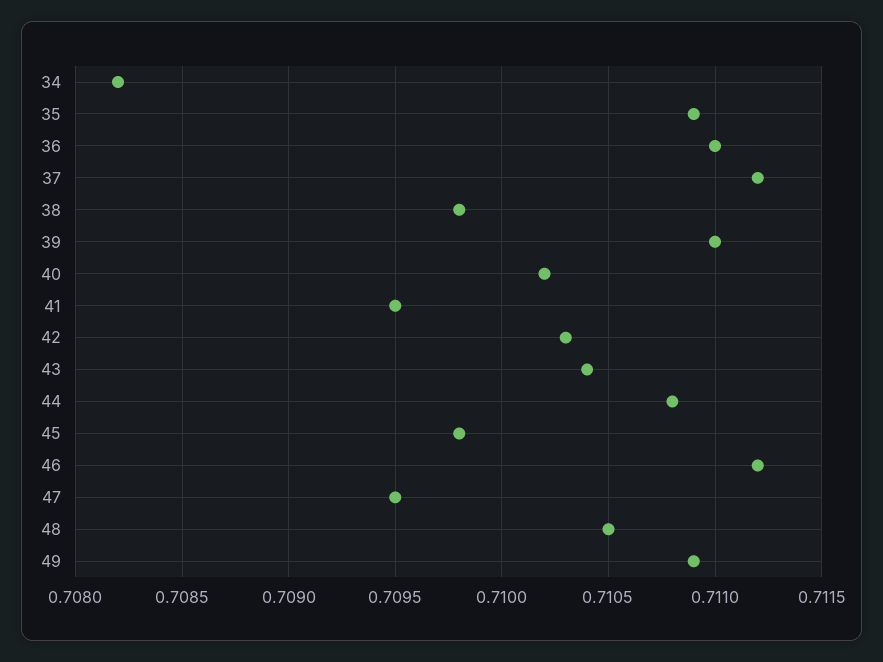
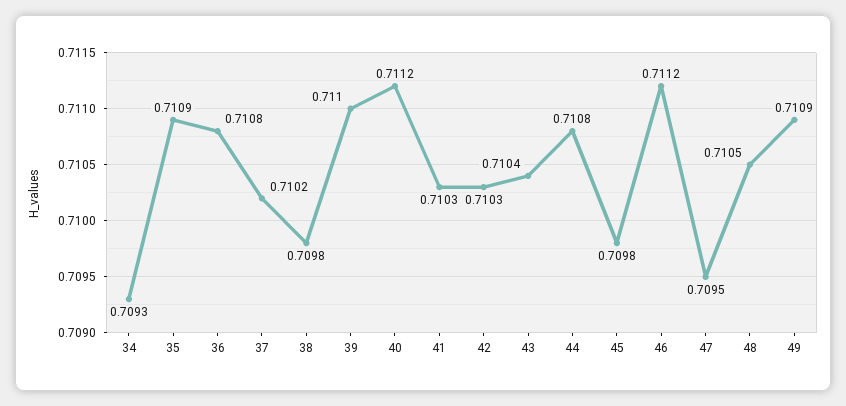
  {
-   "34": 0.7082,
+   "34": 0.7093,
    "35": 0.7109,
-   "36": 0.711,
+   "36": 0.7108,
-   "37": 0.7112,
+   "37": 0.7102,
    "38": 0.7098,
    "39": 0.711,
-   "40": 0.7102,
+   "40": 0.7112,
-   "41": 0.7095,
+   "41": 0.7103,
    "42": 0.7103,
    "43": 0.7104,
    "44": 0.7108,
    "45": 0.7098,
    "46": 0.7112,
    "47": 0.7095,
    "48": 0.7105,
    "49": 0.7109
  }

